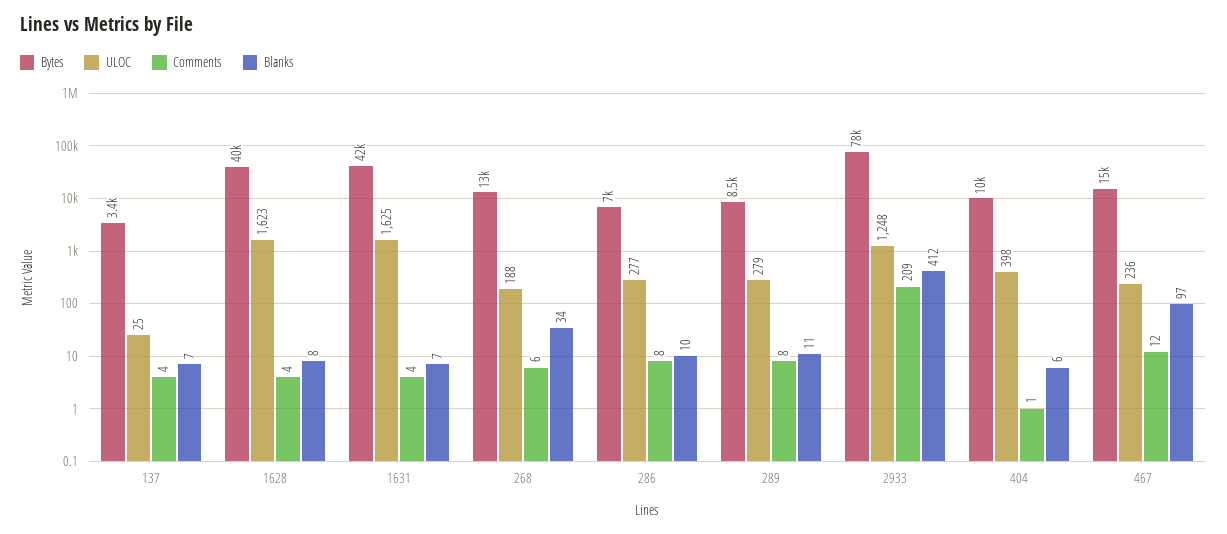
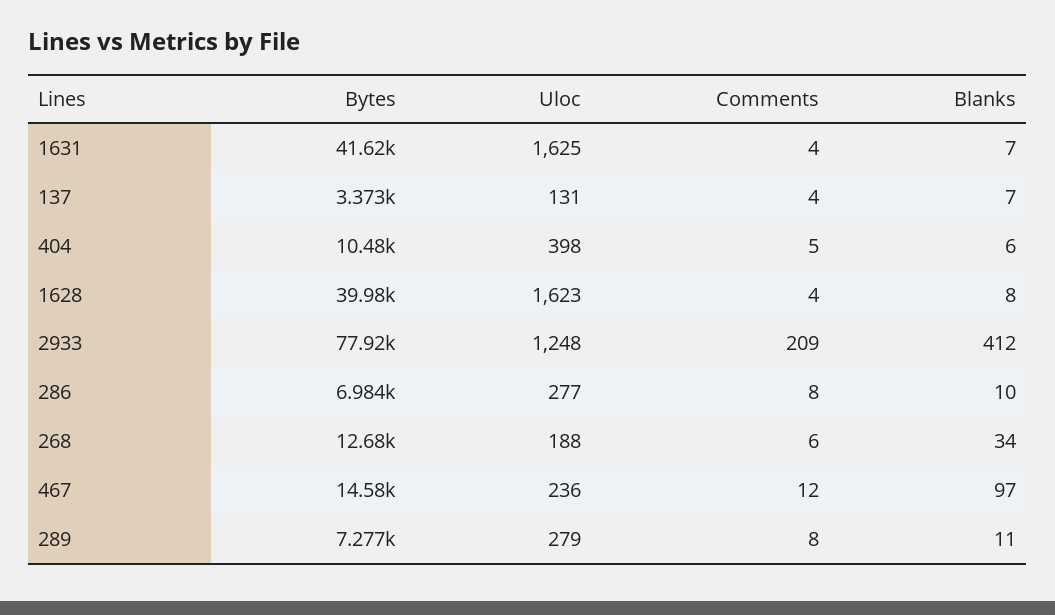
  {
    "Bytes": {
      "137": 3373,
      "1628": 39980,
      "1631": 41620,
      "268": 12680,
      "286": 6984,
-     "289": 8500,
+     "289": 7277,
      "2933": 77920,
      "404": 10480,
      "467": 14580
    },
    "ULOC": {
-     "137": 25,
+     "137": 131,
      "1628": 1623,
      "1631": 1625,
      "268": 188,
      "286": 277,
      "289": 279,
      "2933": 1248,
      "404": 398,
      "467": 236
    },
    "Comments": {
      "137": 4,
      "1628": 4,
      "1631": 4,
      "268": 6,
      "286": 8,
      "289": 8,
      "2933": 209,
-     "404": 1,
+     "404": 5,
      "467": 12
    },
    "Blanks": {
      "137": 7,
      "1628": 8,
      "1631": 7,
      "268": 34,
      "286": 10,
      "289": 11,
      "2933": 412,
      "404": 6,
      "467": 97
    }
  }

